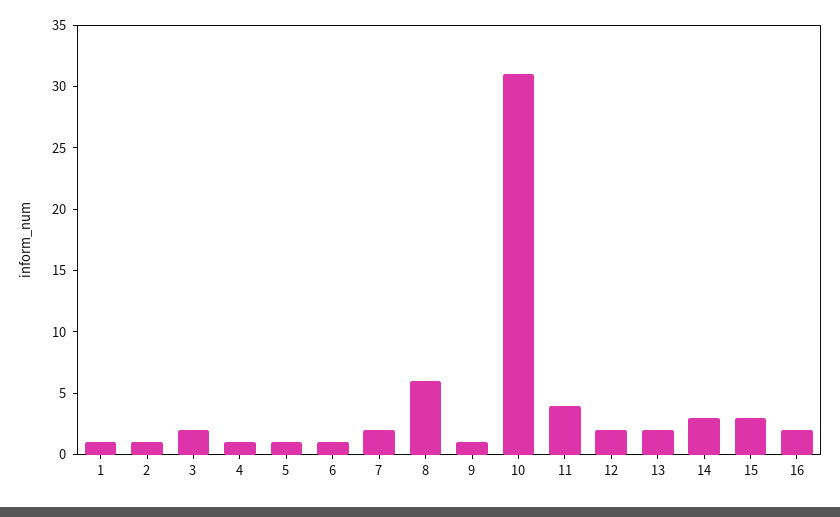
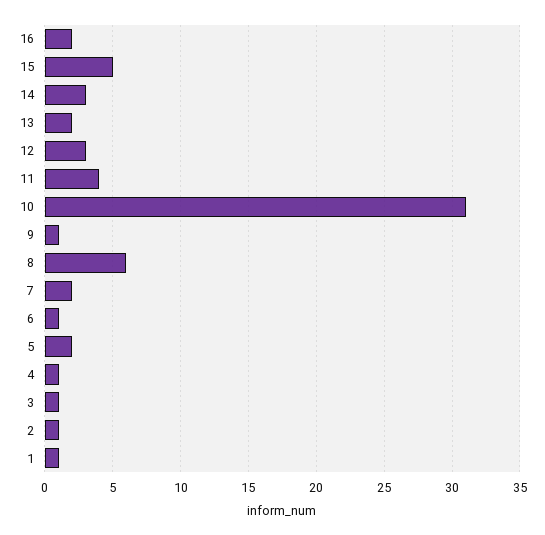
  {
    "1": 1,
    "2": 1,
-   "3": 2,
+   "3": 1,
    "4": 1,
-   "5": 1,
+   "5": 2,
    "6": 1,
    "7": 2,
    "8": 6,
    "9": 1,
    "10": 31,
    "11": 4,
-   "12": 2,
+   "12": 3,
    "13": 2,
    "14": 3,
-   "15": 3,
+   "15": 5,
    "16": 2
  }

